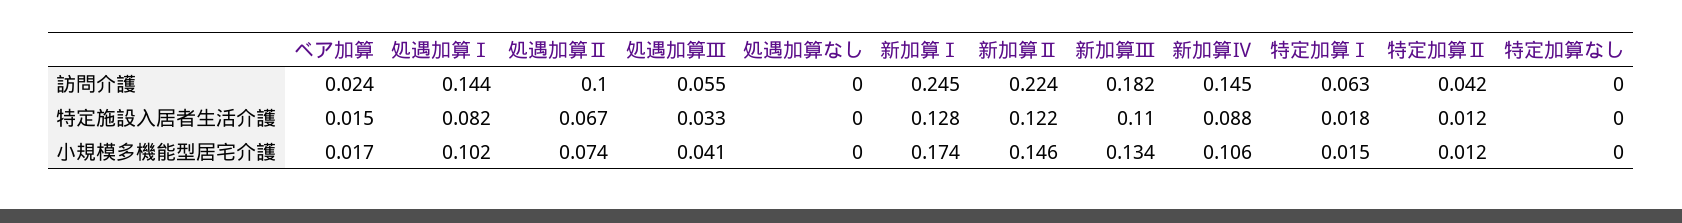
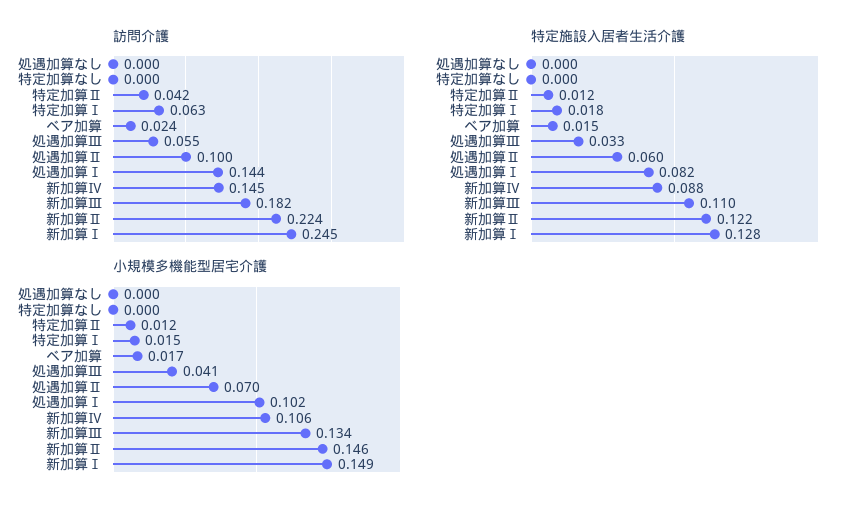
  {
    "訪問介護": {
      "ベア加算": 0.024,
      "処遇加算Ⅰ": 0.144,
      "処遇加算Ⅱ": 0.1,
      "処遇加算Ⅲ": 0.055,
      "処遇加算なし": 0,
      "新加算Ⅰ": 0.245,
      "新加算Ⅱ": 0.224,
      "新加算Ⅲ": 0.182,
      "新加算Ⅳ": 0.145,
      "特定加算Ⅰ": 0.063,
      "特定加算Ⅱ": 0.042,
      "特定加算なし": 0
    },
    "特定施設入居者生活介護": {
      "ベア加算": 0.015,
      "処遇加算Ⅰ": 0.082,
-     "処遇加算Ⅱ": 0.067,
+     "処遇加算Ⅱ": 0.06,
      "処遇加算Ⅲ": 0.033,
      "処遇加算なし": 0,
      "新加算Ⅰ": 0.128,
      "新加算Ⅱ": 0.122,
      "新加算Ⅲ": 0.11,
      "新加算Ⅳ": 0.088,
      "特定加算Ⅰ": 0.018,
      "特定加算Ⅱ": 0.012,
      "特定加算なし": 0
    },
    "小規模多機能型居宅介護": {
      "ベア加算": 0.017,
      "処遇加算Ⅰ": 0.102,
-     "処遇加算Ⅱ": 0.074,
+     "処遇加算Ⅱ": 0.07,
      "処遇加算Ⅲ": 0.041,
      "処遇加算なし": 0,
-     "新加算Ⅰ": 0.174,
+     "新加算Ⅰ": 0.149,
      "新加算Ⅱ": 0.146,
      "新加算Ⅲ": 0.134,
      "新加算Ⅳ": 0.106,
      "特定加算Ⅰ": 0.015,
      "特定加算Ⅱ": 0.012,
      "特定加算なし": 0
    }
  }

